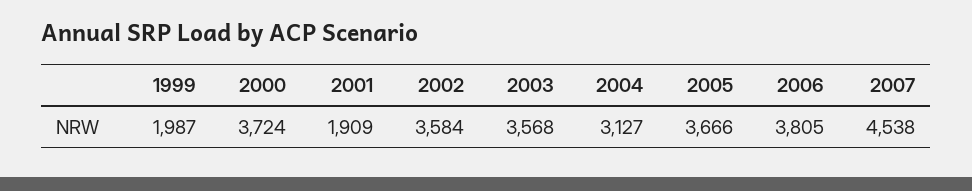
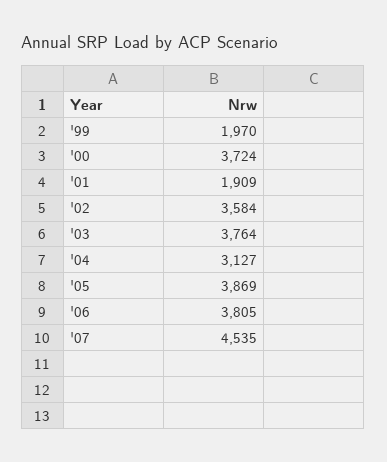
  {
-   "1999": 1987,
+   "1999": 1970,
    "2000": 3724,
    "2001": 1909,
    "2002": 3584,
-   "2003": 3568,
+   "2003": 3764,
    "2004": 3127,
-   "2005": 3666,
+   "2005": 3869,
    "2006": 3805,
-   "2007": 4538
+   "2007": 4535
  }

